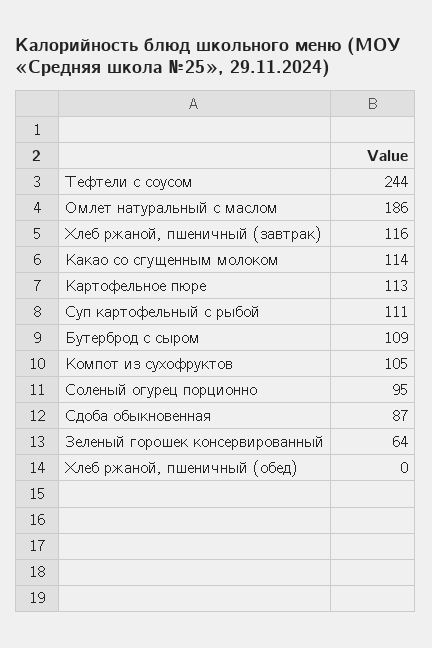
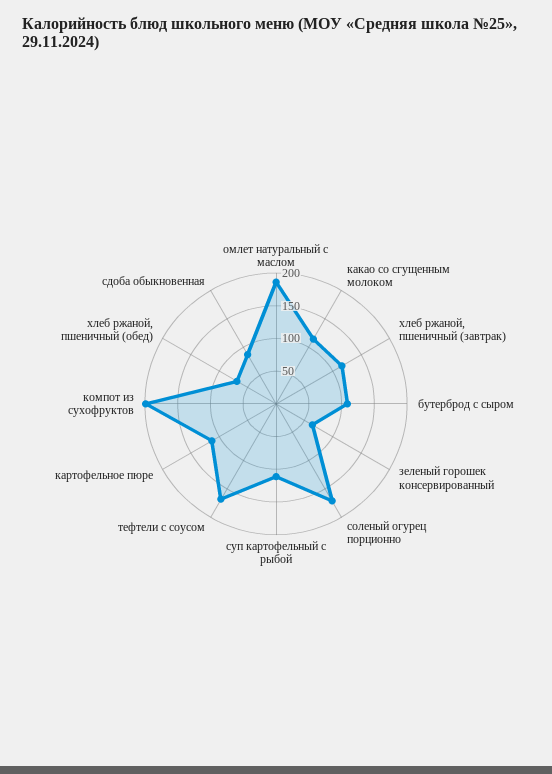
  {
-   "Тефтели с соусом": 244,
+   "Тефтели с соусом": 175,
    "Омлет натуральный с маслом": 186,
    "Хлеб ржаной, пшеничный (завтрак)": 116,
    "Какао со сгущенным молоком": 114,
    "Картофельное пюре": 113,
    "Суп картофельный с рыбой": 111,
    "Бутерброд с сыром": 109,
-   "Компот из сухофруктов": 105,
+   "Компот из сухофруктов": 200,
-   "Соленый огурец порционно": 95,
+   "Соленый огурец порционно": 175,
    "Сдоба обыкновенная": 87,
    "Зеленый горошек консервированный": 64,
-   "Хлеб ржаной, пшеничный (обед)": 0
+   "Хлеб ржаной, пшеничный (обед)": 75
  }

